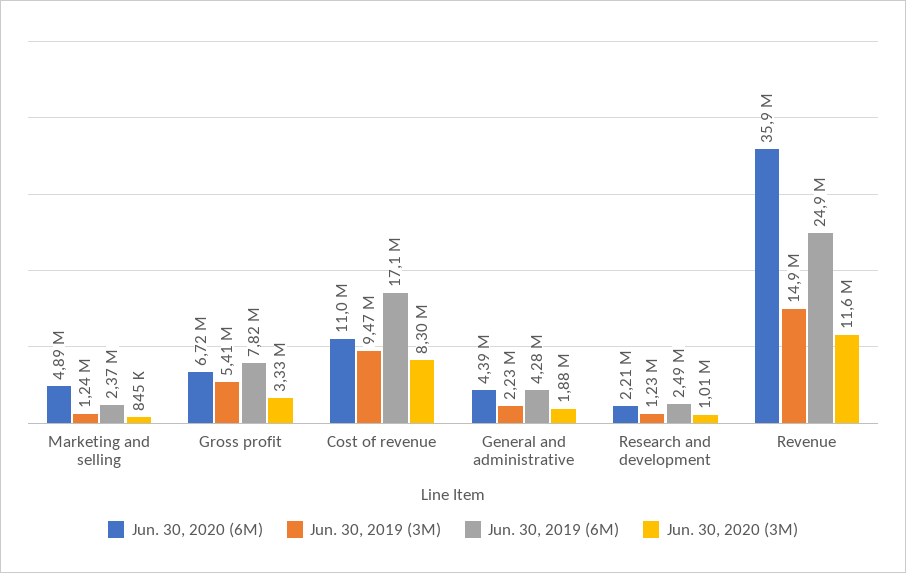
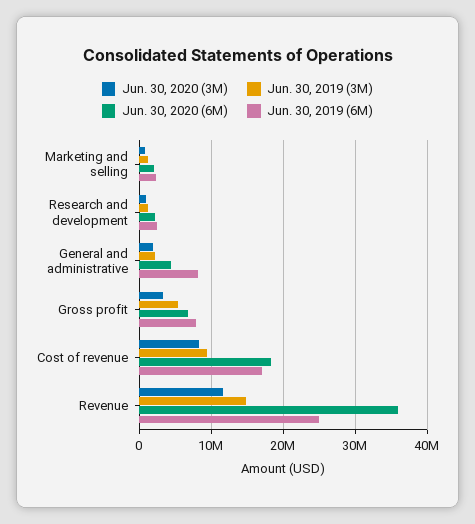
  {
    "Jun. 30, 2020 (6M)": {
-     "Marketing and selling": 4890000,
+     "Marketing and selling": 2000000,
      "Gross profit": 6720000,
-     "Cost of revenue": 11000000,
+     "Cost of revenue": 18000000,
      "General and administrative": 4390000,
      "Research and development": 2210000,
      "Revenue": 35900000
    },
    "Jun. 30, 2019 (3M)": {
      "Marketing and selling": 1240000,
      "Gross profit": 5410000,
      "Cost of revenue": 9470000,
      "General and administrative": 2230000,
      "Research and development": 1230000,
      "Revenue": 14900000
    },
    "Jun. 30, 2019 (6M)": {
      "Marketing and selling": 2370000,
      "Gross profit": 7820000,
      "Cost of revenue": 17100000,
-     "General and administrative": 4280000,
+     "General and administrative": 8000000,
      "Research and development": 2490000,
      "Revenue": 24900000
    },
    "Jun. 30, 2020 (3M)": {
      "Marketing and selling": 845000,
      "Gross profit": 3330000,
      "Cost of revenue": 8300000,
      "General and administrative": 1880000,
      "Research and development": 1010000,
      "Revenue": 11600000
    }
  }

